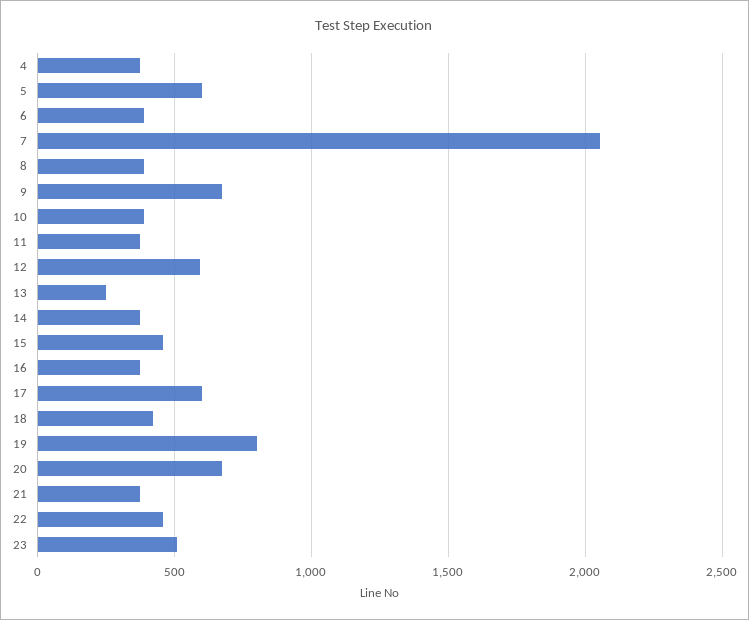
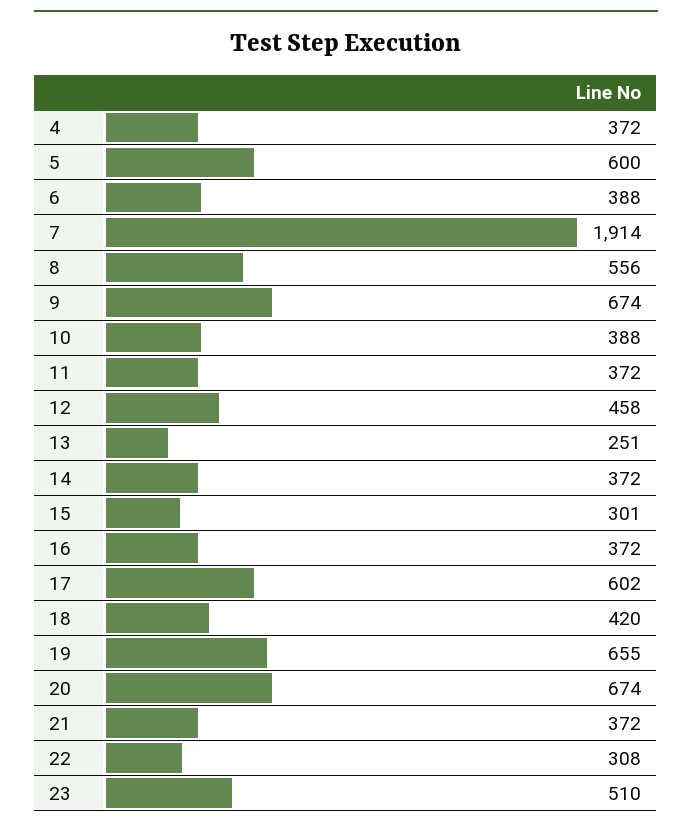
  {
    "4": 372,
    "5": 600,
    "6": 388,
-   "7": 2050,
+   "7": 1914,
-   "8": 400,
+   "8": 556,
    "9": 674,
    "10": 388,
    "11": 372,
-   "12": 600,
+   "12": 458,
    "13": 251,
    "14": 372,
-   "15": 450,
+   "15": 301,
    "16": 372,
    "17": 602,
    "18": 420,
-   "19": 800,
+   "19": 655,
    "20": 674,
    "21": 372,
-   "22": 450,
+   "22": 308,
    "23": 510
  }

